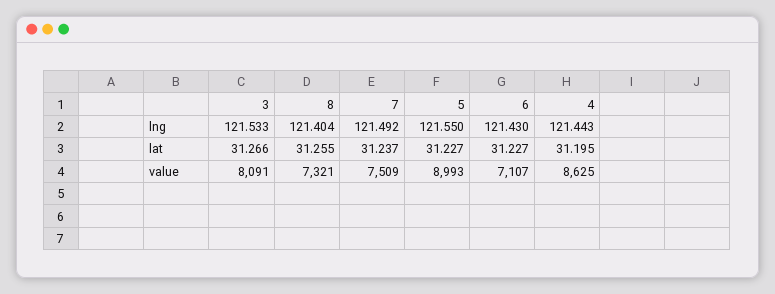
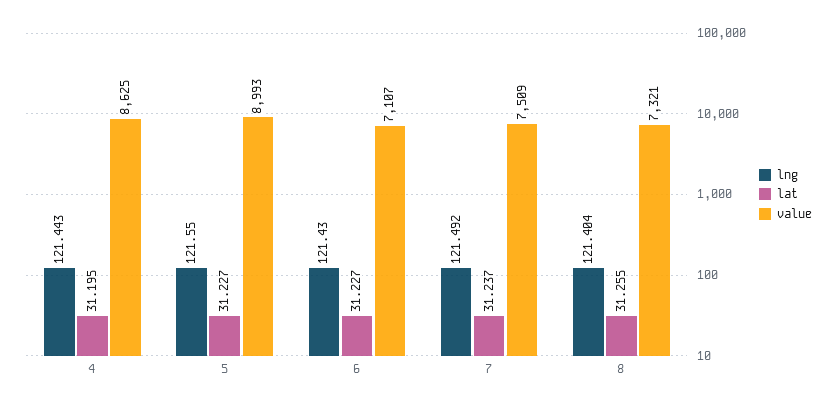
  {
    "lng": {
-     "3": 121.533,
      "8": 121.404,
      "7": 121.492,
      "5": 121.55,
      "6": 121.43,
      "4": 121.443
    },
    "lat": {
-     "3": 31.266,
      "8": 31.255,
      "7": 31.237,
      "5": 31.227,
      "6": 31.227,
      "4": 31.195
    },
    "value": {
-     "3": 8091,
      "8": 7321,
      "7": 7509,
      "5": 8993,
      "6": 7107,
      "4": 8625
    }
  }

